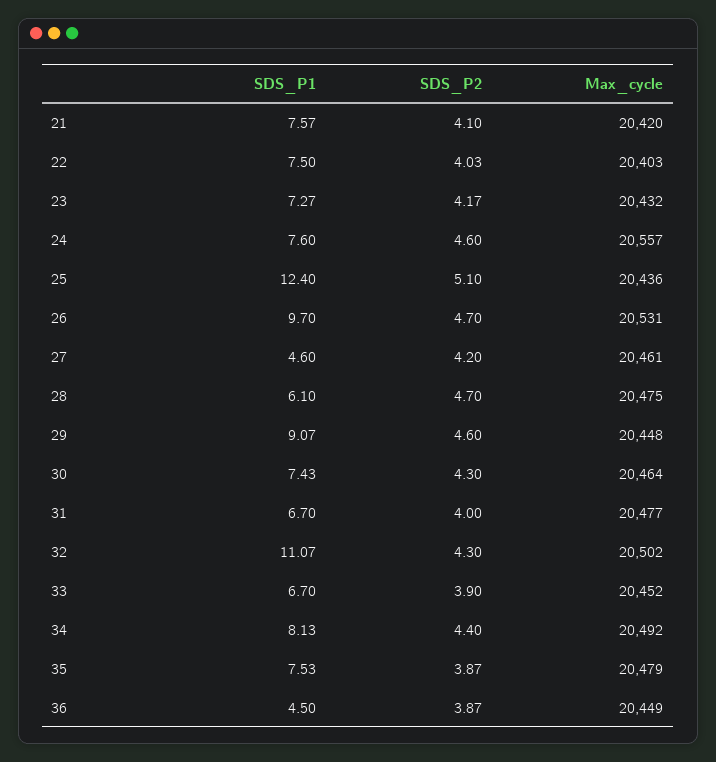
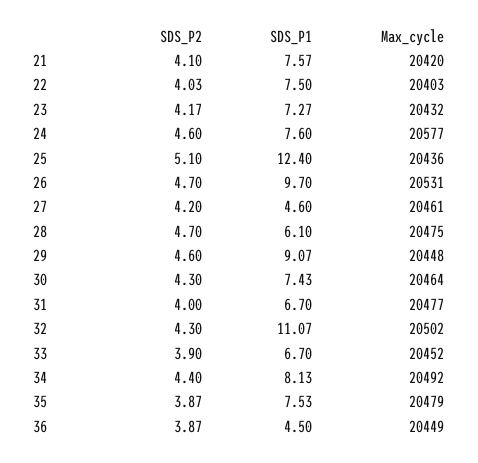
  {
    "SDS_P1": {
      "21": 7.57,
      "22": 7.5,
      "23": 7.27,
      "24": 7.6,
      "25": 12.4,
      "26": 9.7,
      "27": 4.6,
      "28": 6.1,
      "29": 9.07,
      "30": 7.43,
      "31": 6.7,
      "32": 11.07,
      "33": 6.7,
      "34": 8.13,
      "35": 7.53,
      "36": 4.5
    },
    "SDS_P2": {
      "21": 4.1,
      "22": 4.03,
      "23": 4.17,
      "24": 4.6,
      "25": 5.1,
      "26": 4.7,
      "27": 4.2,
      "28": 4.7,
      "29": 4.6,
      "30": 4.3,
      "31": 4,
      "32": 4.3,
      "33": 3.9,
      "34": 4.4,
      "35": 3.87,
      "36": 3.87
    },
    "Max_cycle": {
      "21": 20420,
      "22": 20403,
      "23": 20432,
-     "24": 20557,
+     "24": 20577,
      "25": 20436,
      "26": 20531,
      "27": 20461,
      "28": 20475,
      "29": 20448,
      "30": 20464,
      "31": 20477,
      "32": 20502,
      "33": 20452,
      "34": 20492,
      "35": 20479,
      "36": 20449
    }
  }

